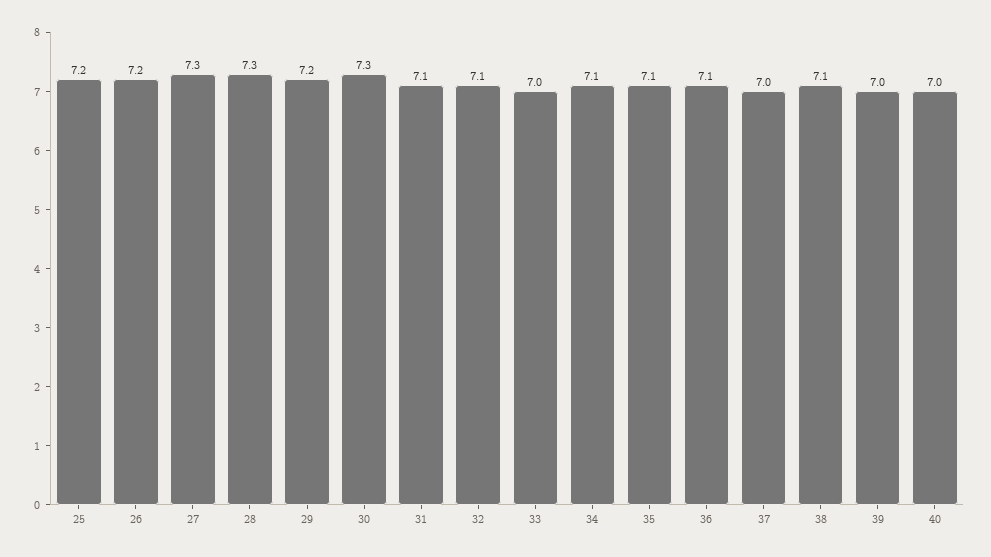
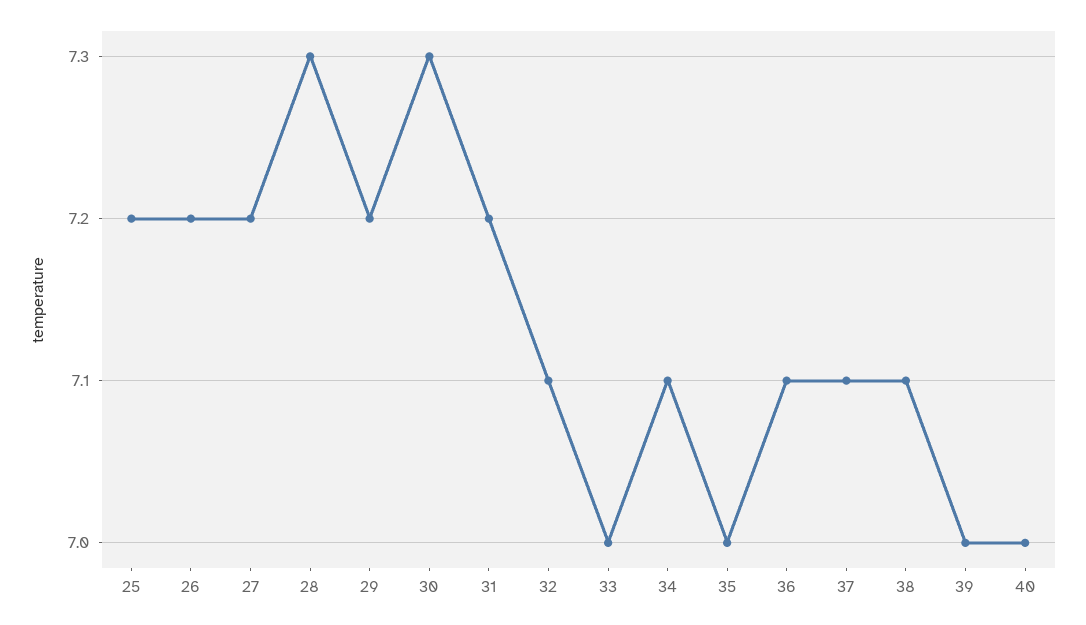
  {
    "25": 7.2,
    "26": 7.2,
-   "27": 7.3,
+   "27": 7.2,
    "28": 7.3,
    "29": 7.2,
    "30": 7.3,
-   "31": 7.1,
+   "31": 7.2,
    "32": 7.1,
    "33": 7,
    "34": 7.1,
-   "35": 7.1,
+   "35": 7,
    "36": 7.1,
-   "37": 7,
+   "37": 7.1,
    "38": 7.1,
    "39": 7,
    "40": 7
  }

